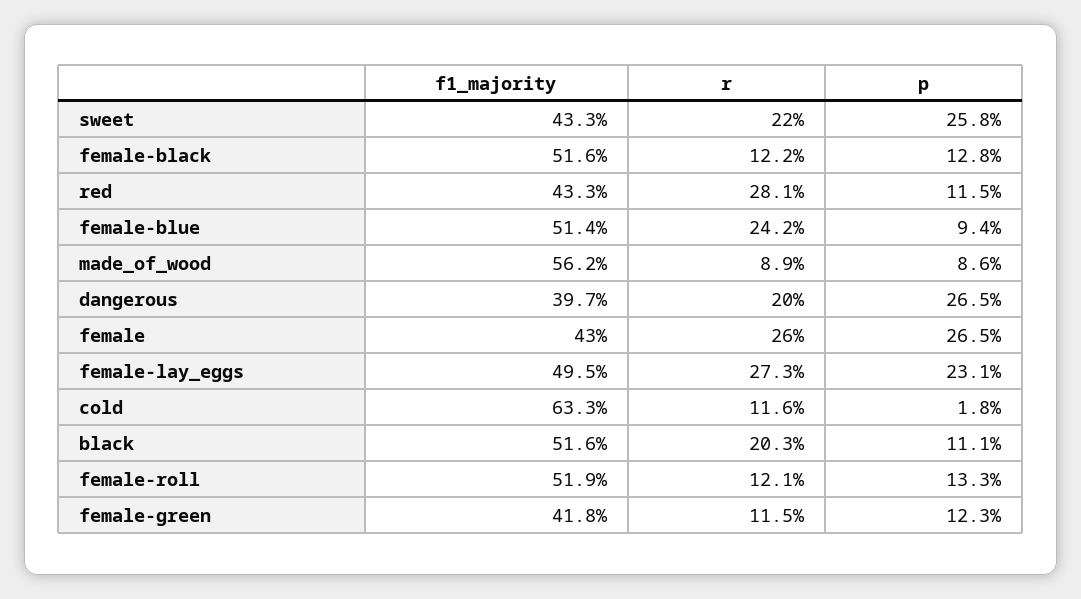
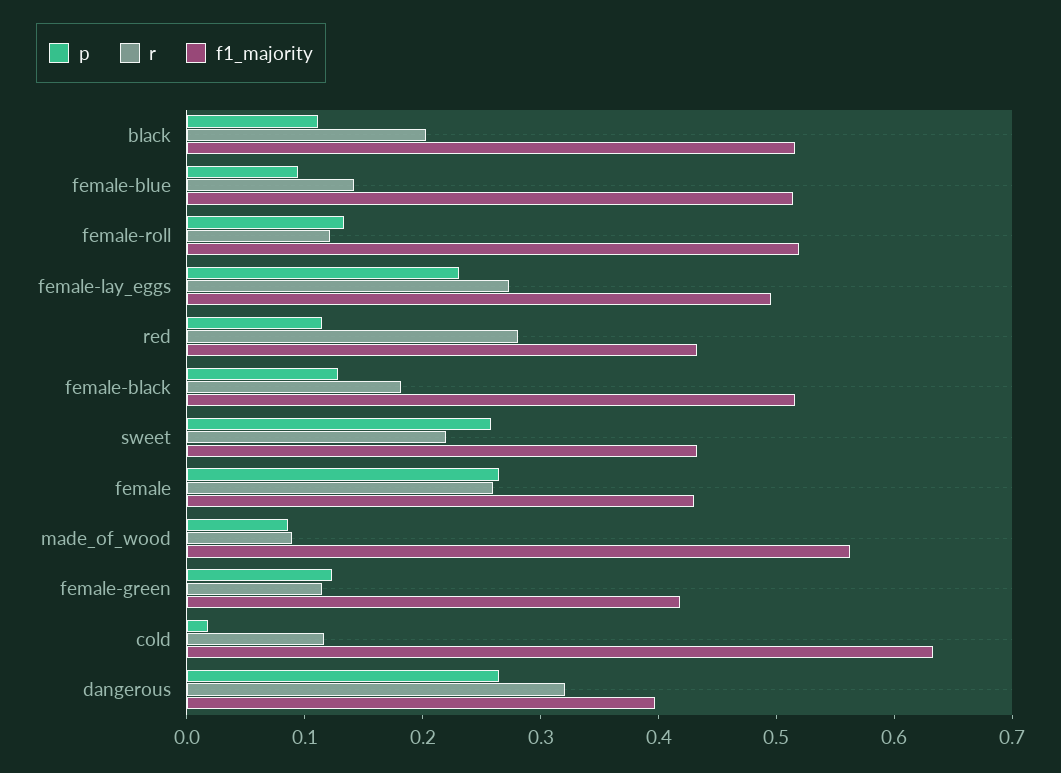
  {
    "f1_majority": {
      "sweet": 0.433,
      "female-black": 0.516,
      "red": 0.433,
      "female-blue": 0.514,
      "made_of_wood": 0.562,
      "dangerous": 0.397,
      "female": 0.43,
      "female-lay_eggs": 0.495,
      "cold": 0.633,
      "black": 0.516,
      "female-roll": 0.519,
      "female-green": 0.418
    },
    "r": {
      "sweet": 0.22,
-     "female-black": 0.122,
+     "female-black": 0.18,
      "red": 0.281,
-     "female-blue": 0.242,
+     "female-blue": 0.14,
      "made_of_wood": 0.089,
-     "dangerous": 0.2,
+     "dangerous": 0.32,
      "female": 0.26,
      "female-lay_eggs": 0.273,
      "cold": 0.116,
      "black": 0.203,
      "female-roll": 0.121,
      "female-green": 0.115
    },
    "p": {
      "sweet": 0.258,
      "female-black": 0.128,
      "red": 0.115,
      "female-blue": 0.094,
      "made_of_wood": 0.086,
      "dangerous": 0.265,
      "female": 0.265,
      "female-lay_eggs": 0.231,
      "cold": 0.018,
      "black": 0.111,
      "female-roll": 0.133,
      "female-green": 0.123
    }
  }

